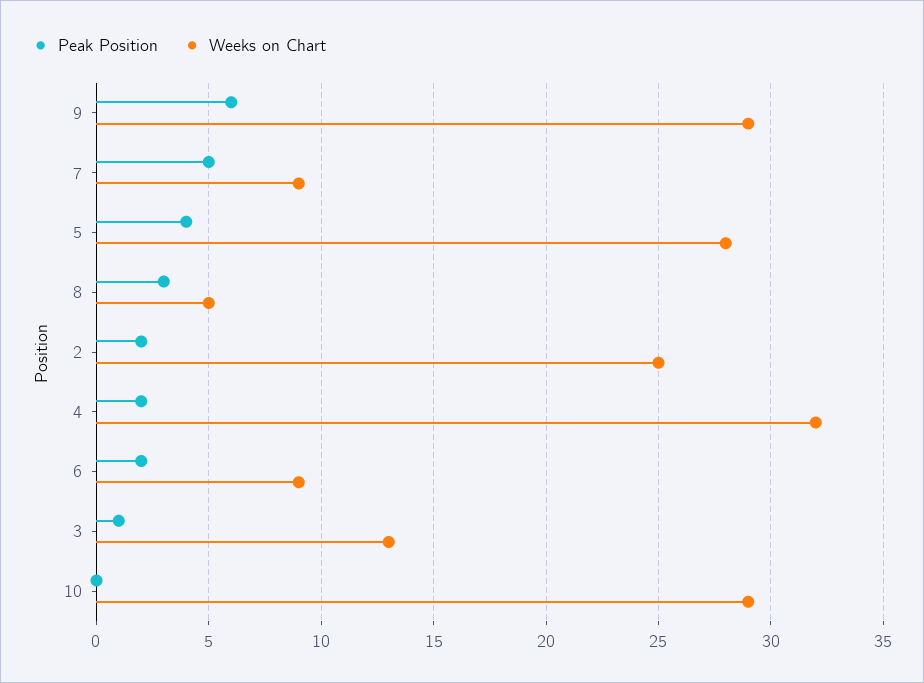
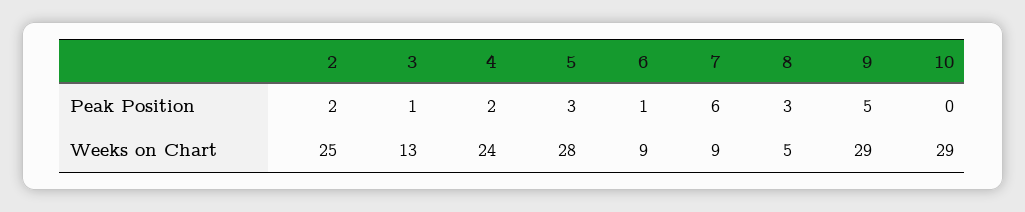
  {
    "Peak Position": {
-     "9": 6,
+     "9": 5,
-     "7": 5,
+     "7": 6,
-     "5": 4,
+     "5": 3,
      "8": 3,
      "2": 2,
      "4": 2,
-     "6": 2,
+     "6": 1,
      "3": 1,
      "10": 0
    },
    "Weeks on Chart": {
      "9": 29,
      "7": 9,
      "5": 28,
      "8": 5,
      "2": 25,
-     "4": 32,
+     "4": 24,
      "6": 9,
      "3": 13,
      "10": 29
    }
  }

